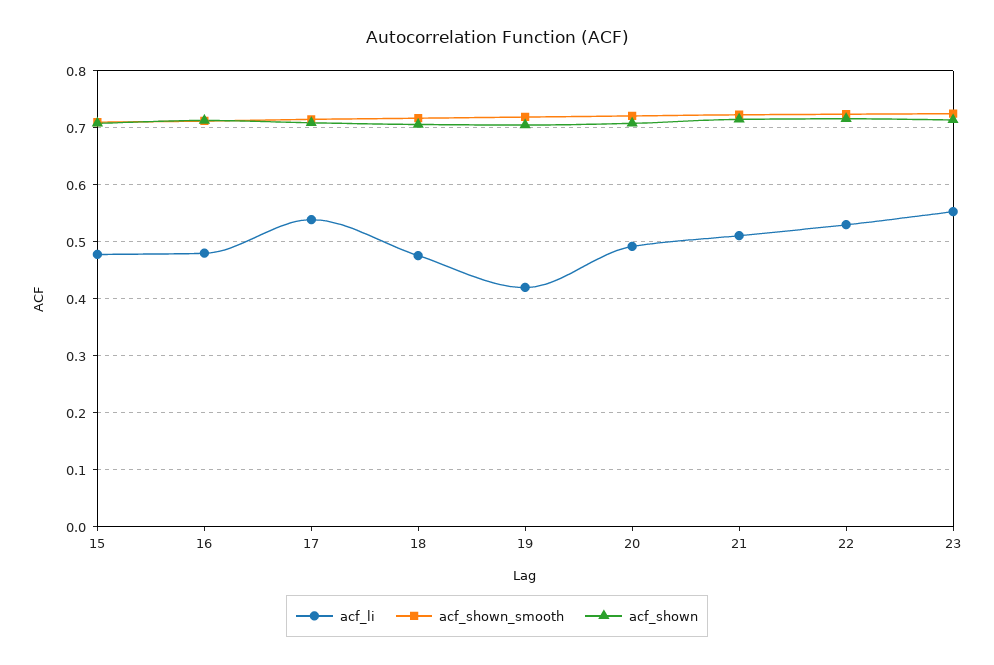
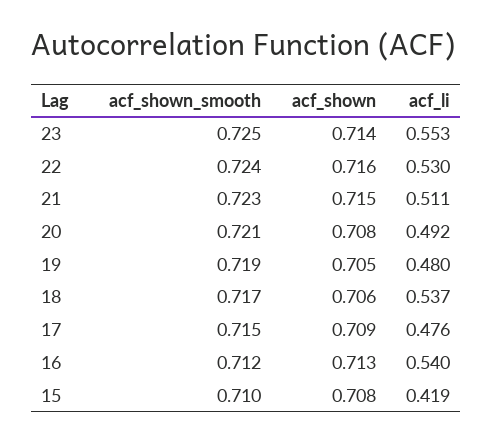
  {
    "acf_li": {
-     "15": 0.48,
+     "15": 0.419,
-     "16": 0.48,
+     "16": 0.54,
-     "17": 0.54,
+     "17": 0.476,
-     "18": 0.48,
+     "18": 0.537,
-     "19": 0.42,
+     "19": 0.48,
      "20": 0.492,
      "21": 0.511,
      "22": 0.53,
      "23": 0.553
    },
    "acf_shown_smooth": {
      "15": 0.71,
      "16": 0.712,
      "17": 0.715,
      "18": 0.717,
      "19": 0.719,
      "20": 0.721,
      "21": 0.723,
      "22": 0.724,
      "23": 0.725
    },
    "acf_shown": {
      "15": 0.708,
      "16": 0.713,
      "17": 0.709,
      "18": 0.706,
      "19": 0.705,
      "20": 0.708,
      "21": 0.715,
      "22": 0.716,
      "23": 0.714
    }
  }

